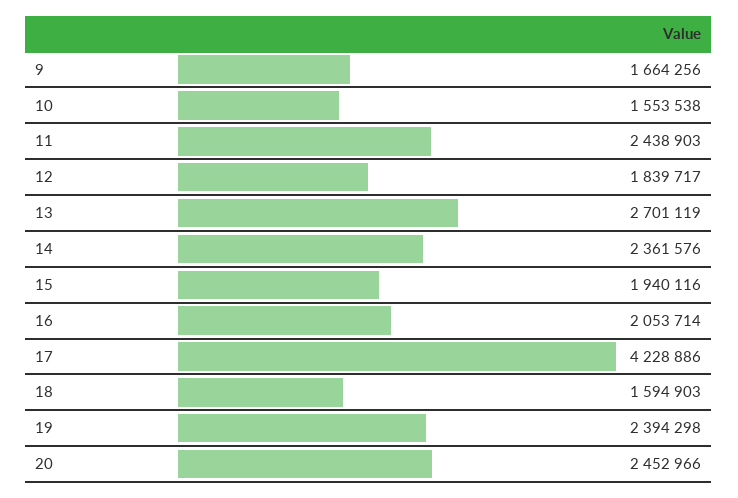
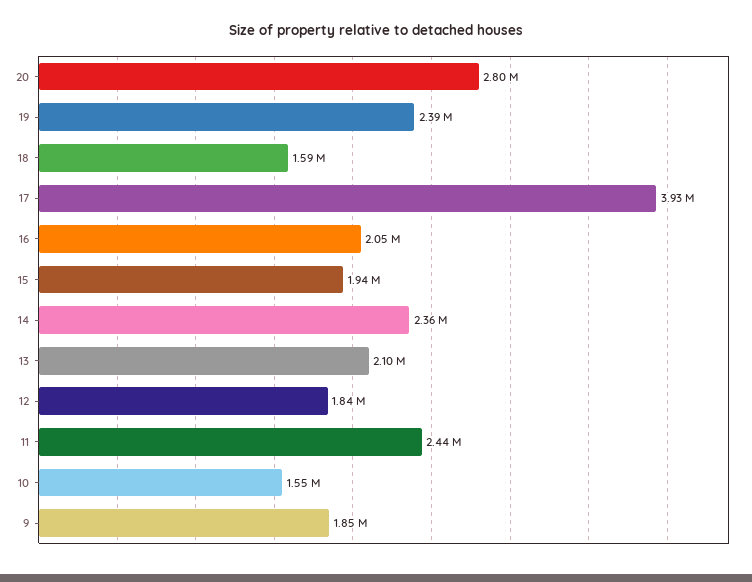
  {
-   "9": 1664256,
+   "9": 1850000,
    "10": 1553538,
    "11": 2438903,
    "12": 1839717,
-   "13": 2701119,
+   "13": 2100000,
    "14": 2361576,
    "15": 1940116,
    "16": 2053714,
-   "17": 4228886,
+   "17": 3930000,
    "18": 1594903,
    "19": 2394298,
-   "20": 2452966
+   "20": 2800000
  }

